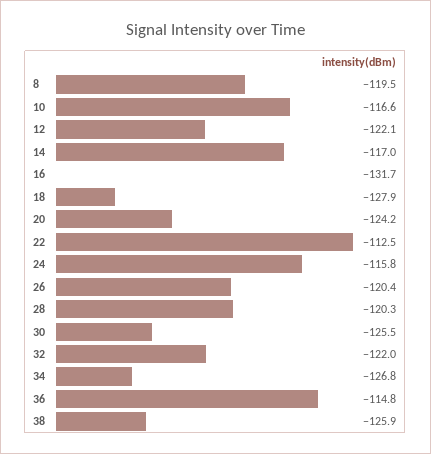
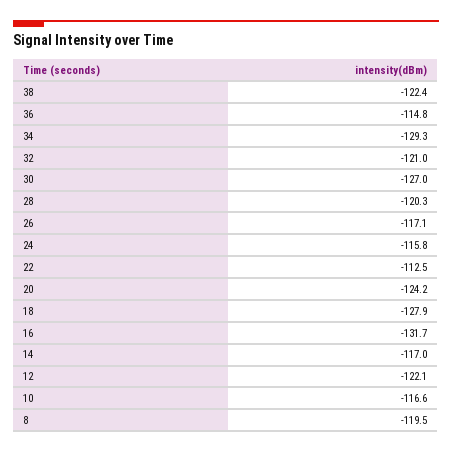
  {
    "8": -119.5,
    "10": -116.6,
    "12": -122.1,
    "14": -117,
    "16": -131.7,
    "18": -127.9,
    "20": -124.2,
    "22": -112.5,
    "24": -115.8,
-   "26": -120.4,
+   "26": -117.1,
    "28": -120.3,
-   "30": -125.5,
+   "30": -127,
-   "32": -122,
+   "32": -121,
-   "34": -126.8,
+   "34": -129.3,
    "36": -114.8,
-   "38": -125.9
+   "38": -122.4
  }

